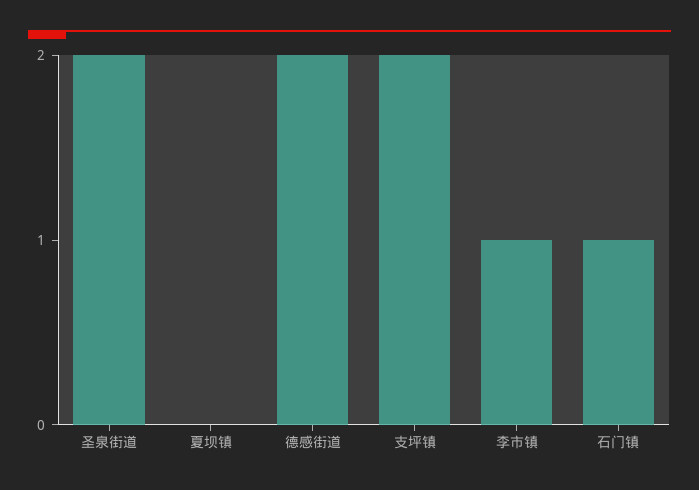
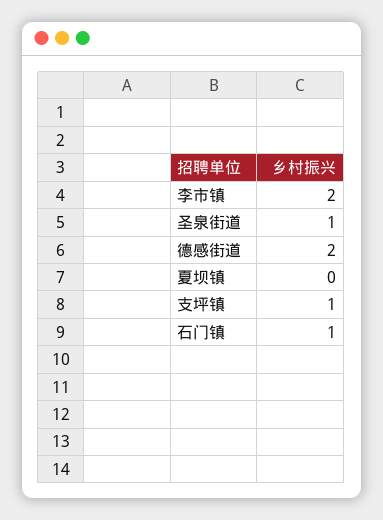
  {
-   "圣泉街道": 2,
+   "圣泉街道": 1,
    "夏坝镇": 0,
    "德感街道": 2,
-   "支坪镇": 2,
+   "支坪镇": 1,
-   "李市镇": 1,
+   "李市镇": 2,
    "石门镇": 1
  }

